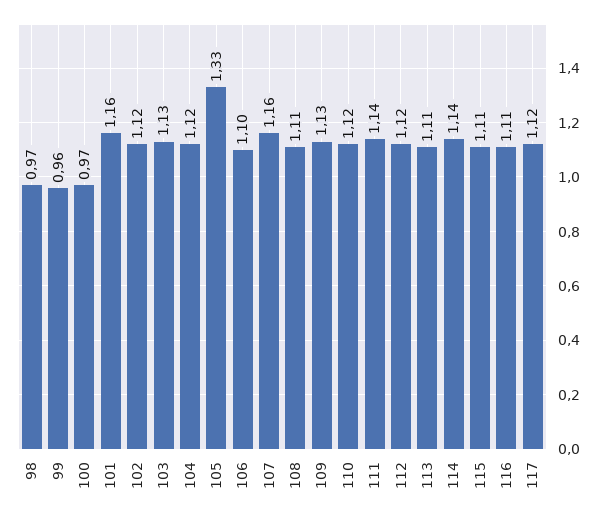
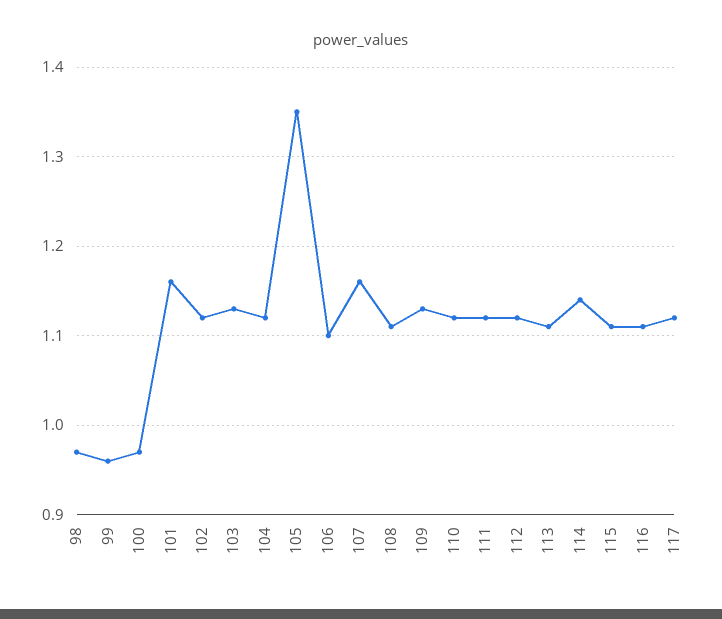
  {
    "98": 0.97,
    "99": 0.96,
    "100": 0.97,
    "101": 1.16,
    "102": 1.12,
    "103": 1.13,
    "104": 1.12,
-   "105": 1.33,
+   "105": 1.35,
    "106": 1.1,
    "107": 1.16,
    "108": 1.11,
    "109": 1.13,
    "110": 1.12,
-   "111": 1.14,
+   "111": 1.12,
    "112": 1.12,
    "113": 1.11,
    "114": 1.14,
    "115": 1.11,
    "116": 1.11,
    "117": 1.12
  }

